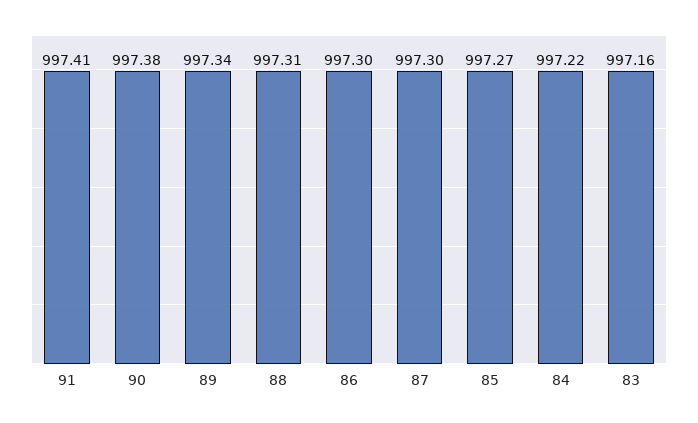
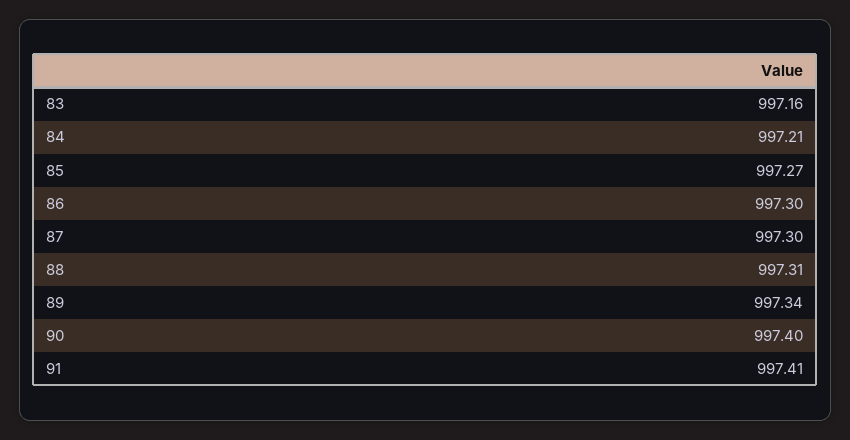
  {
    "91": 997.41,
-   "90": 997.38,
+   "90": 997.4,
    "89": 997.34,
    "88": 997.31,
    "86": 997.3,
    "87": 997.3,
    "85": 997.27,
-   "84": 997.22,
+   "84": 997.21,
    "83": 997.16
  }

